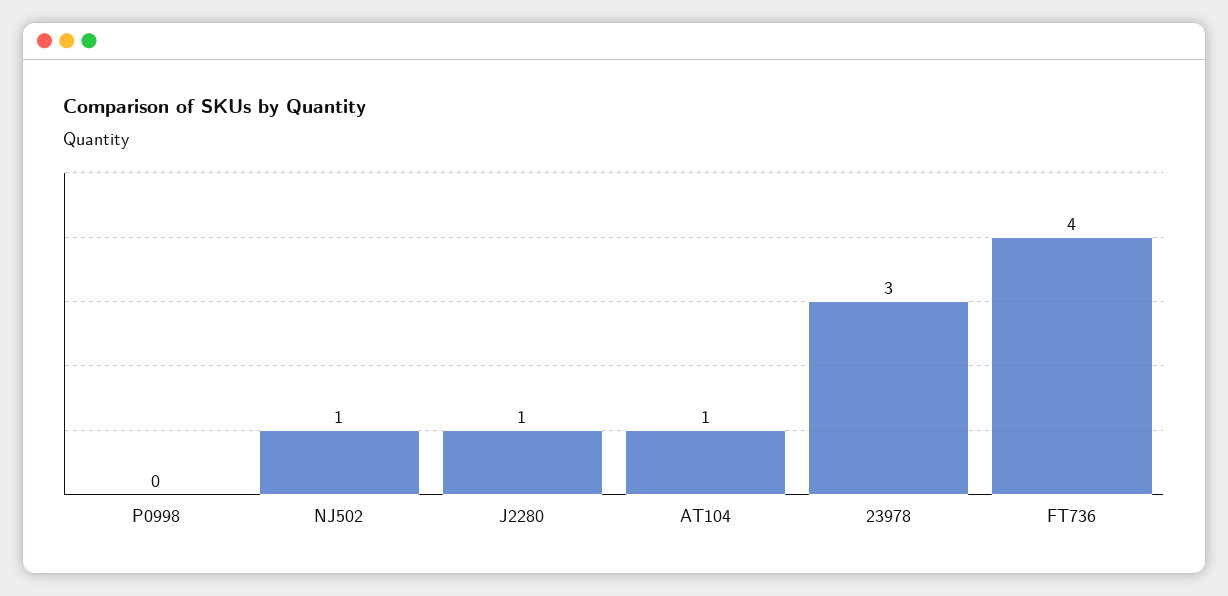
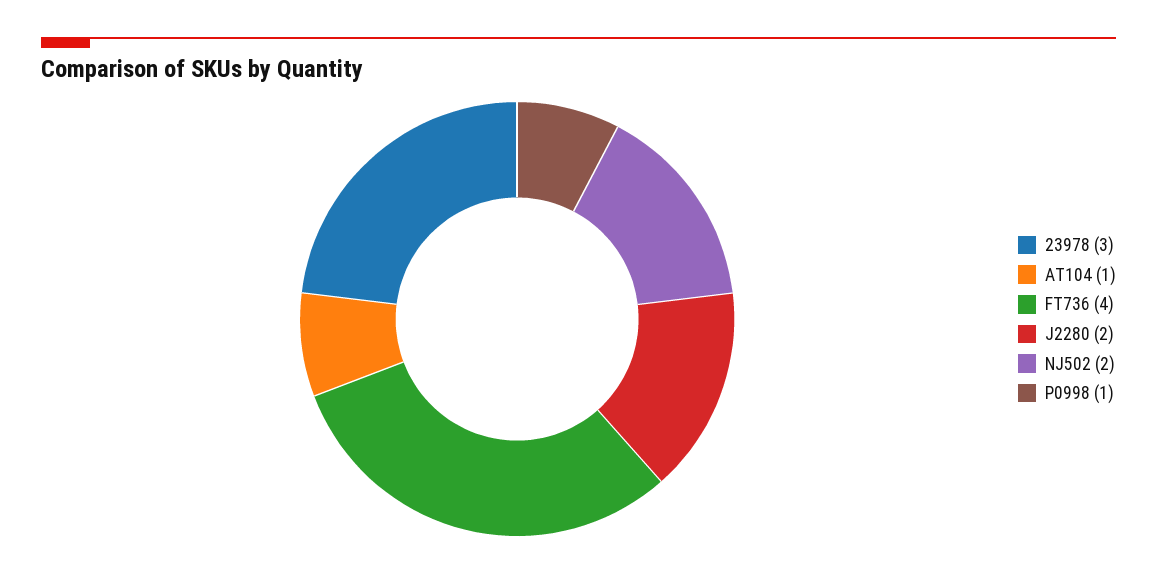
  {
-   "P0998": 0,
+   "P0998": 1,
-   "NJ502": 1,
+   "NJ502": 2,
-   "J2280": 1,
+   "J2280": 2,
    "AT104": 1,
    "23978": 3,
    "FT736": 4
  }

